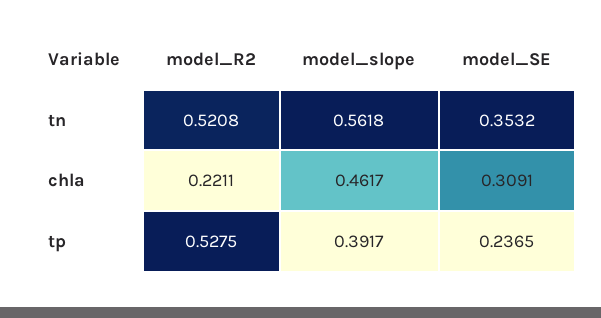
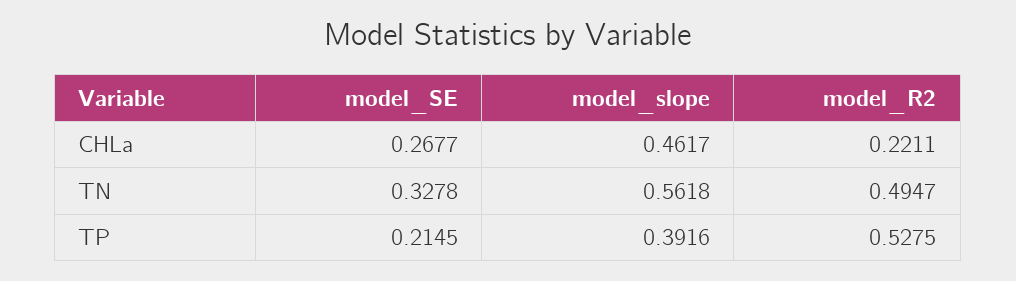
  {
    "model_R2": {
-     "tn": 0.5208,
+     "tn": 0.4947,
      "chla": 0.2211,
      "tp": 0.5275
    },
    "model_slope": {
      "tn": 0.5618,
      "chla": 0.4617,
-     "tp": 0.3917
+     "tp": 0.3916
    },
    "model_SE": {
-     "tn": 0.3532,
+     "tn": 0.3278,
-     "chla": 0.3091,
+     "chla": 0.2677,
-     "tp": 0.2365
+     "tp": 0.2145
    }
  }

